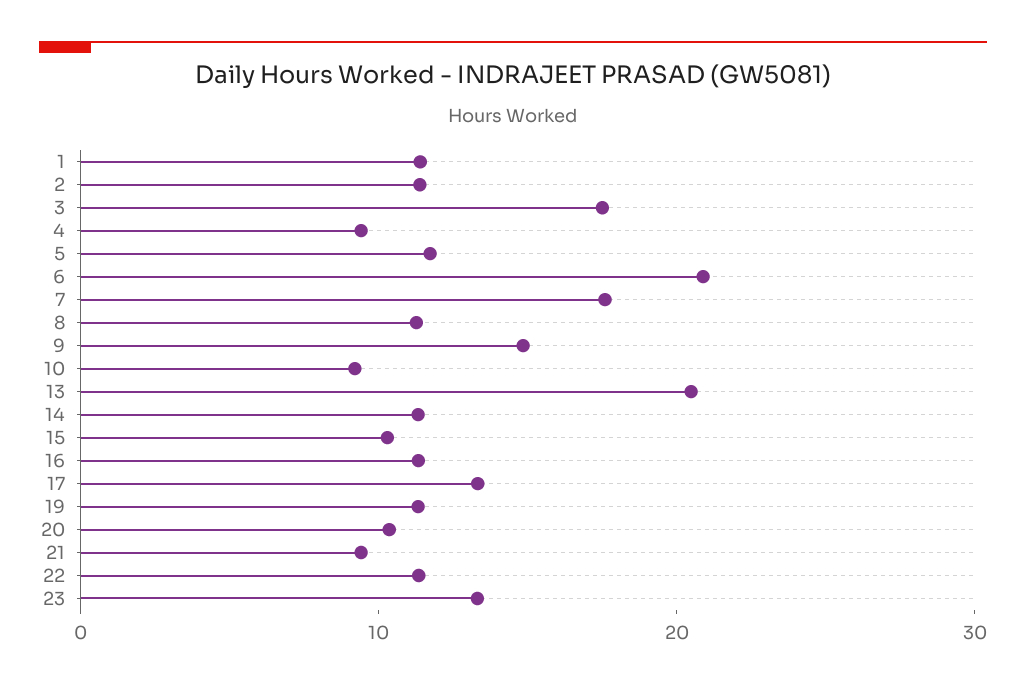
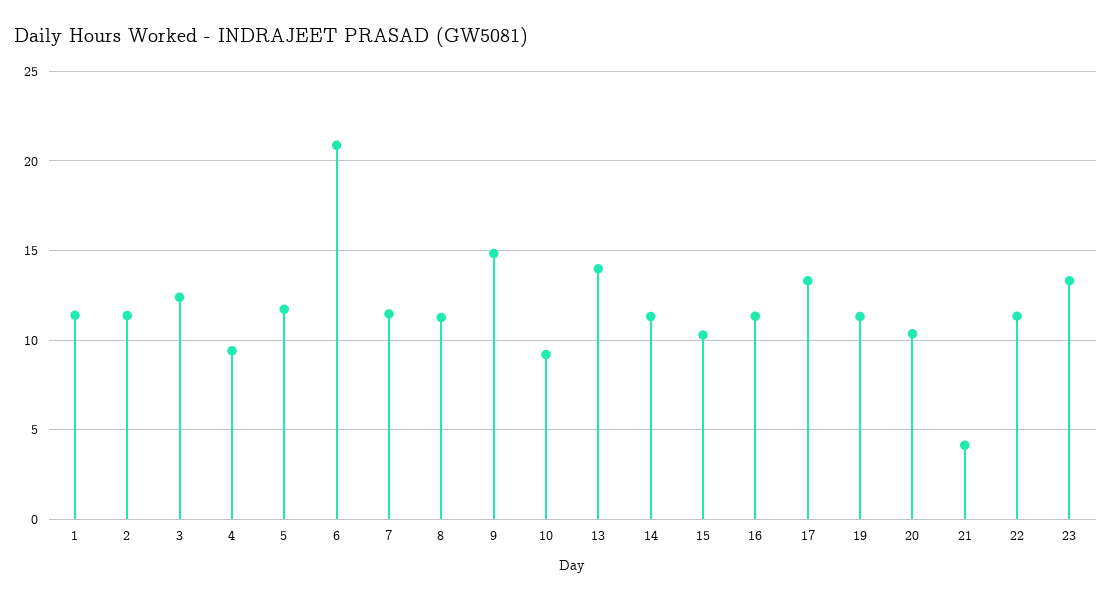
  {
    "1": 11.5,
    "2": 11.5,
-   "3": 18,
+   "3": 12.5,
    "4": 9.5,
    "5": 11.5,
    "6": 21,
-   "7": 18,
+   "7": 11.5,
    "8": 11.5,
    "9": 15,
    "10": 9,
-   "13": 20,
+   "13": 14,
    "14": 11.5,
    "15": 10.5,
    "16": 11.5,
    "17": 13.5,
    "19": 11.5,
    "20": 10.5,
-   "21": 10,
+   "21": 4,
    "22": 11.5,
    "23": 13.5
  }

